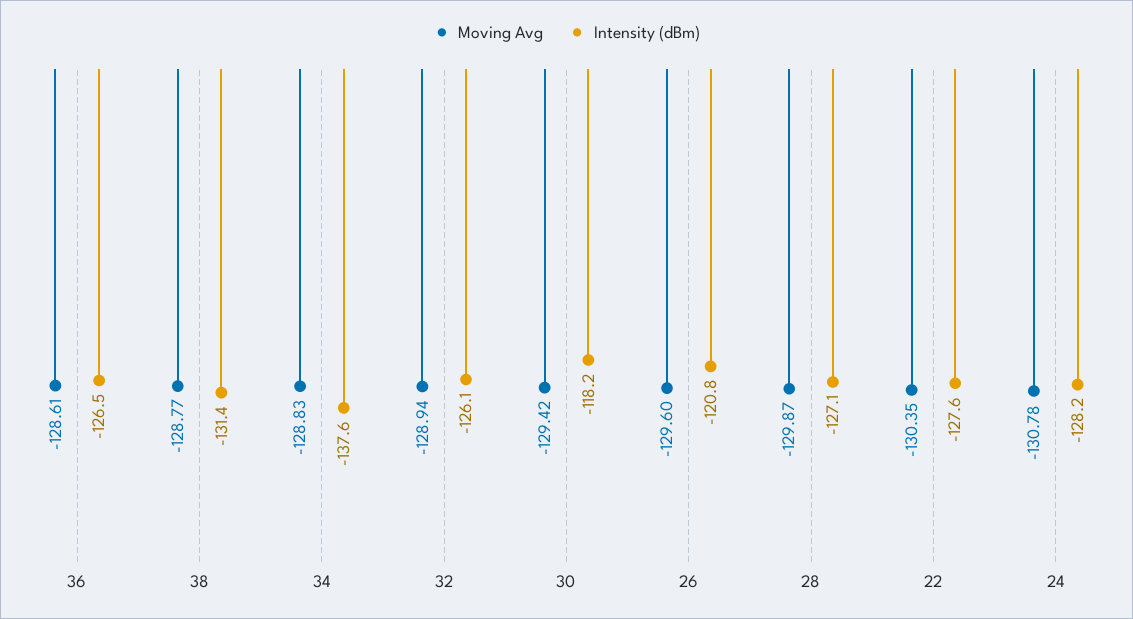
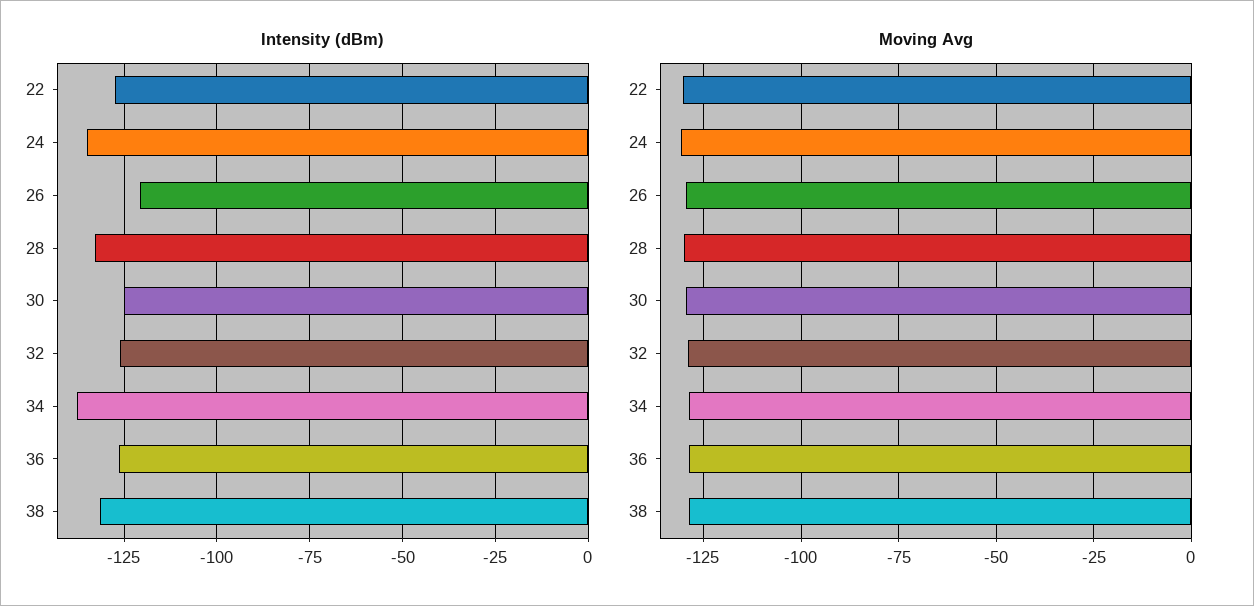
  {
    "Moving Avg": {
      "36": -128.61,
      "38": -128.77,
      "34": -128.83,
      "32": -128.94,
      "30": -129.42,
      "26": -129.6,
      "28": -129.87,
      "22": -130.35,
      "24": -130.78
    },
    "Intensity (dBm)": {
      "36": -126.5,
      "38": -131.4,
      "34": -137.6,
      "32": -126.1,
-     "30": -118.2,
+     "30": -125,
      "26": -120.8,
-     "28": -127.1,
+     "28": -132.5,
      "22": -127.6,
-     "24": -128.2
+     "24": -135
    }
  }

